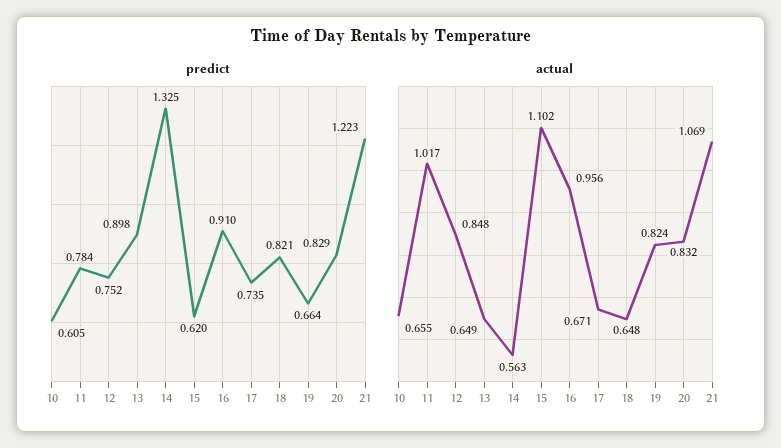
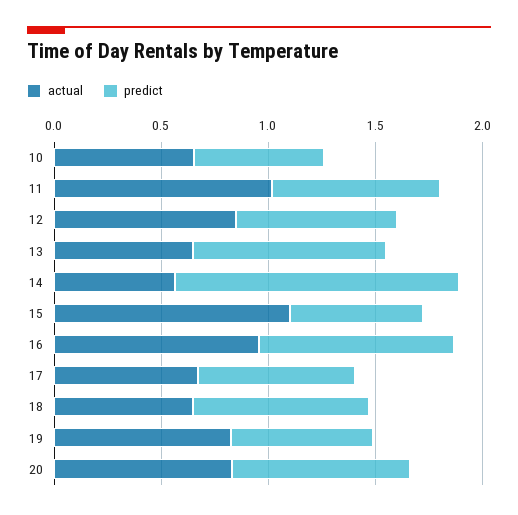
  {
    "predict": {
      "10": 0.605,
      "11": 0.784,
      "12": 0.752,
      "13": 0.898,
      "14": 1.325,
      "15": 0.62,
      "16": 0.91,
      "17": 0.735,
      "18": 0.821,
      "19": 0.664,
-     "20": 0.829,
+     "20": 0.829
-     "21": 1.223
    },
    "actual": {
      "10": 0.655,
      "11": 1.017,
      "12": 0.848,
      "13": 0.649,
      "14": 0.563,
      "15": 1.102,
      "16": 0.956,
      "17": 0.671,
      "18": 0.648,
      "19": 0.824,
-     "20": 0.832,
+     "20": 0.832
-     "21": 1.069
    }
  }

